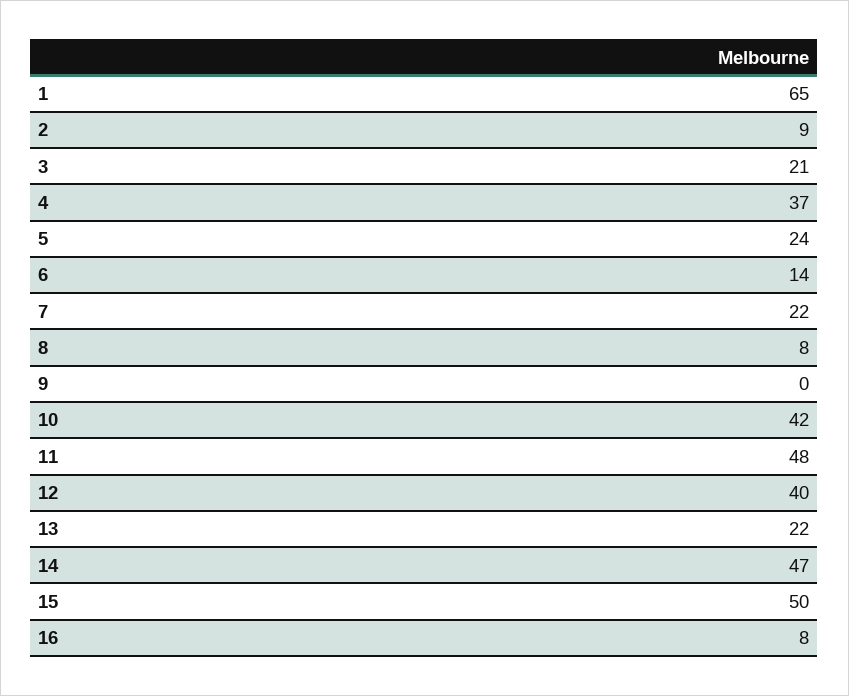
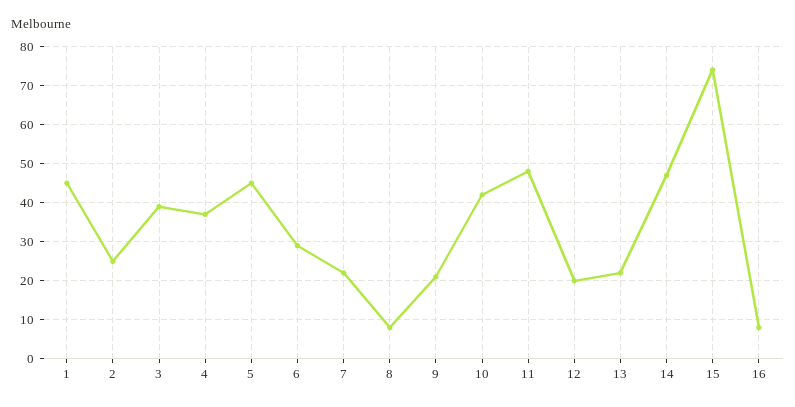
  {
-   "1": 65,
+   "1": 45,
-   "2": 9,
+   "2": 25,
-   "3": 21,
+   "3": 40,
    "4": 37,
-   "5": 24,
+   "5": 45,
-   "6": 14,
+   "6": 30,
    "7": 22,
    "8": 8,
-   "9": 0,
+   "9": 20,
    "10": 42,
    "11": 48,
-   "12": 40,
+   "12": 20,
    "13": 22,
    "14": 47,
-   "15": 50,
+   "15": 75,
    "16": 8
  }

